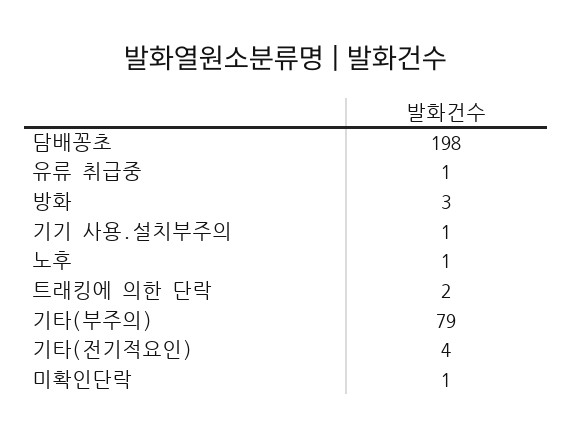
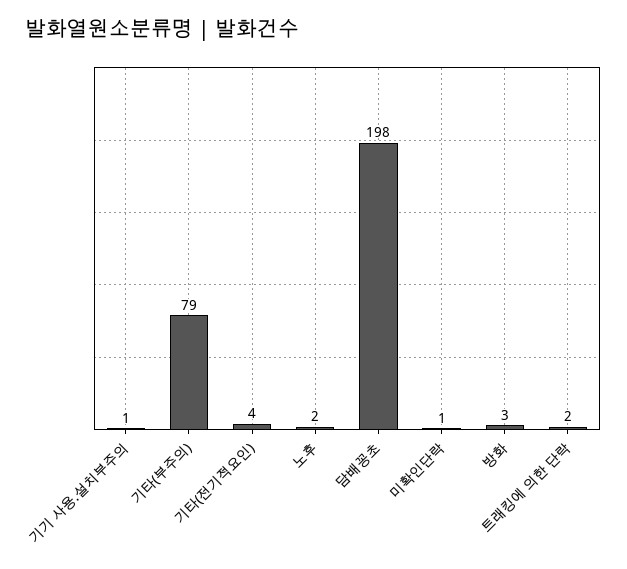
  {
    "담배꽁초": 198,
-   "유류 취급중": 1,
    "방화": 3,
    "기기 사용.설치부주의": 1,
-   "노후": 1,
+   "노후": 2,
    "트래킹에 의한 단락": 2,
    "기타(부주의)": 79,
    "기타(전기적요인)": 4,
    "미확인단락": 1
  }

